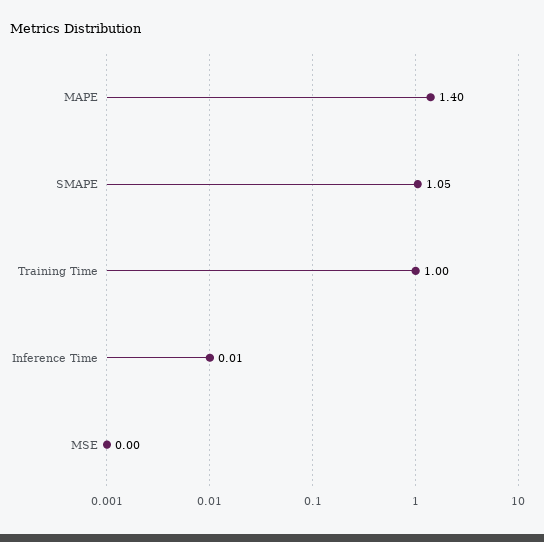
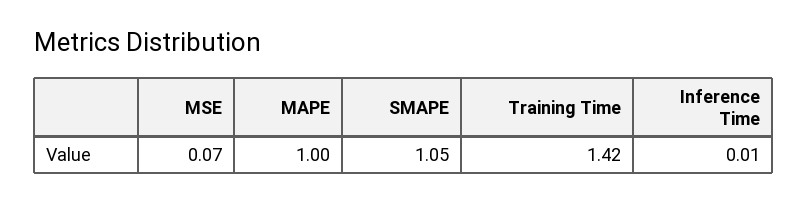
  {
-   "MAPE": 1.4,
+   "MAPE": 1,
    "SMAPE": 1.05,
-   "Training Time": 1,
+   "Training Time": 1.42,
    "Inference Time": 0.01,
-   "MSE": 0
+   "MSE": 0.07
  }

